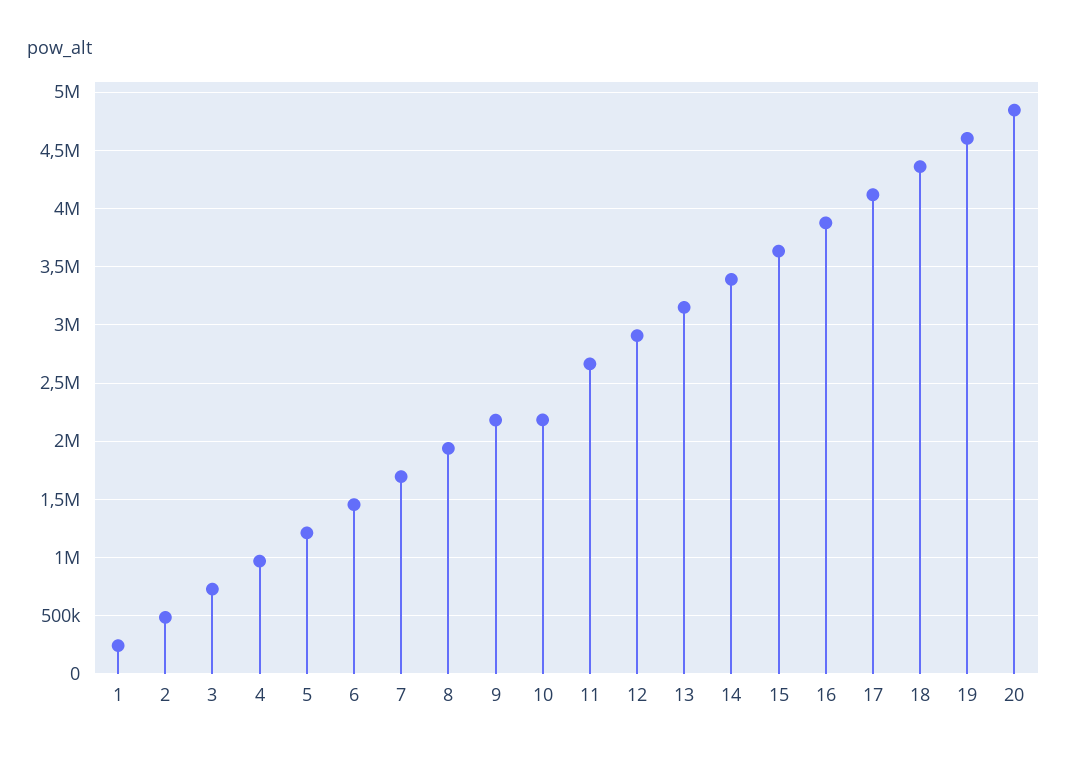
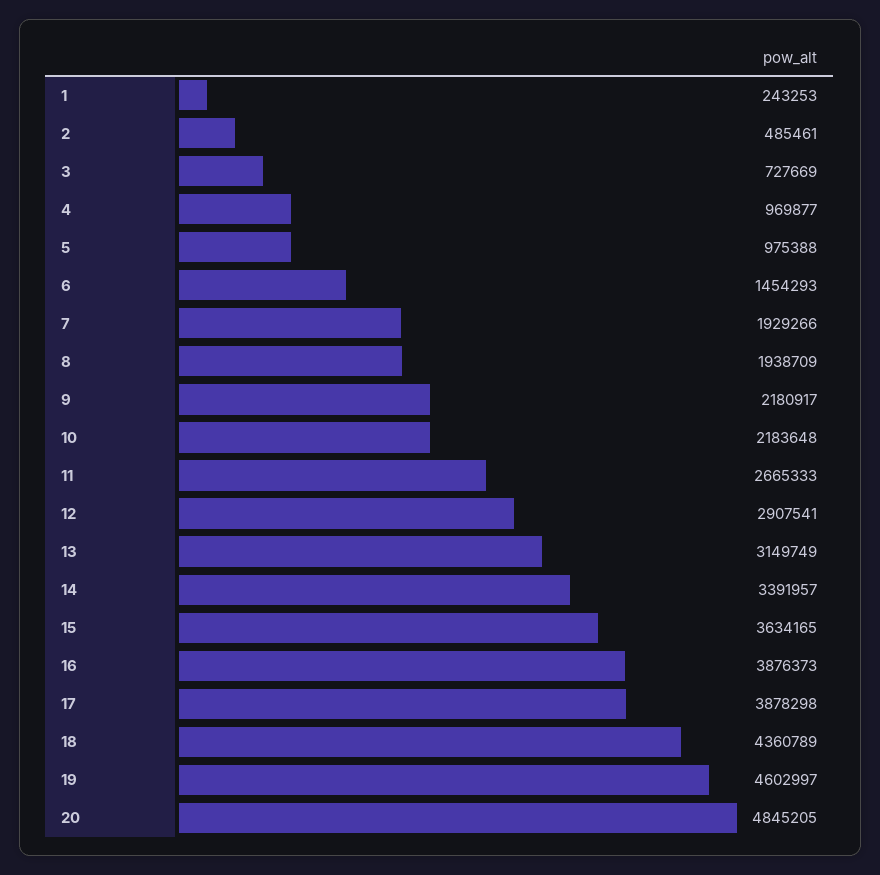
  {
    "1": 243253,
    "2": 485461,
    "3": 727669,
    "4": 969877,
-   "5": 1200000,
+   "5": 975388,
    "6": 1454293,
-   "7": 1700000,
+   "7": 1929266,
    "8": 1938709,
    "9": 2180917,
    "10": 2183648,
    "11": 2665333,
    "12": 2907541,
    "13": 3149749,
    "14": 3391957,
    "15": 3634165,
    "16": 3876373,
-   "17": 4100000,
+   "17": 3878298,
    "18": 4360789,
    "19": 4602997,
    "20": 4845205
  }

